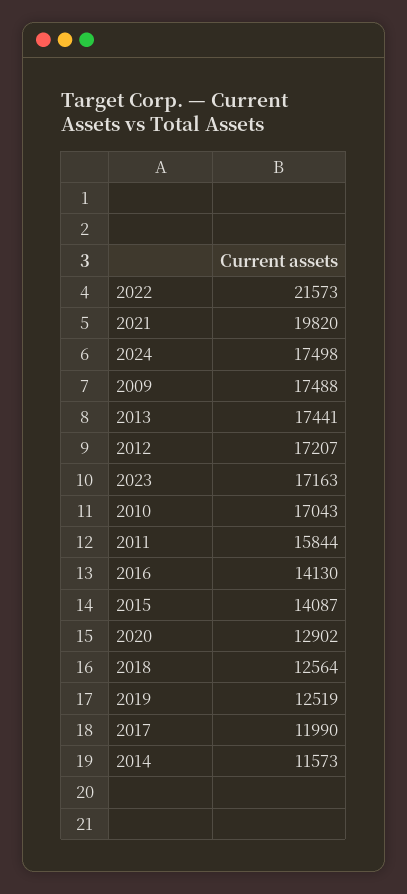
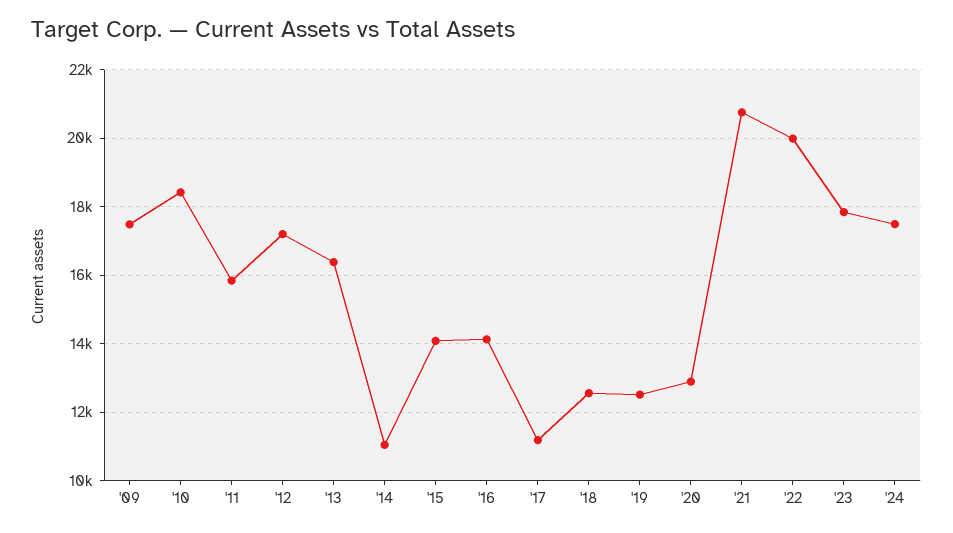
  {
-   "2022": 21573,
+   "2022": 20000,
-   "2021": 19820,
+   "2021": 20800,
    "2024": 17498,
    "2009": 17488,
-   "2013": 17441,
+   "2013": 16400,
    "2012": 17207,
-   "2023": 17163,
+   "2023": 17800,
-   "2010": 17043,
+   "2010": 18400,
    "2011": 15844,
    "2016": 14130,
    "2015": 14087,
    "2020": 12902,
    "2018": 12564,
    "2019": 12519,
-   "2017": 11990,
+   "2017": 11200,
-   "2014": 11573
+   "2014": 11000
  }

